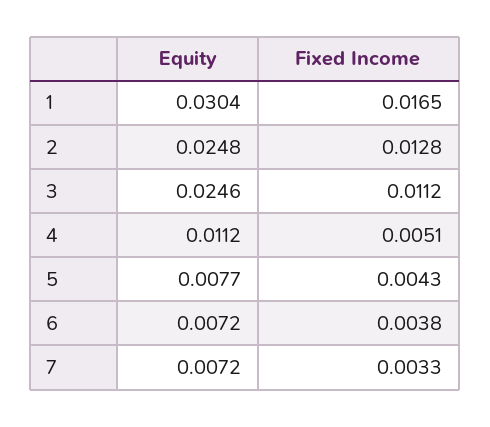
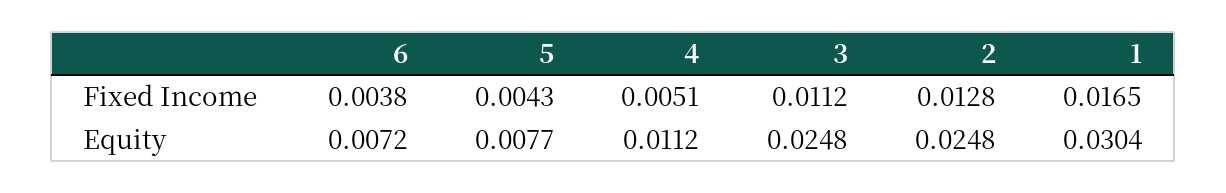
  {
    "Equity": {
      "1": 0.0304,
      "2": 0.0248,
-     "3": 0.0246,
+     "3": 0.0248,
      "4": 0.0112,
      "5": 0.0077,
-     "6": 0.0072,
+     "6": 0.0072
-     "7": 0.0072
    },
    "Fixed Income": {
      "1": 0.0165,
      "2": 0.0128,
      "3": 0.0112,
      "4": 0.0051,
      "5": 0.0043,
-     "6": 0.0038,
+     "6": 0.0038
-     "7": 0.0033
    }
  }

